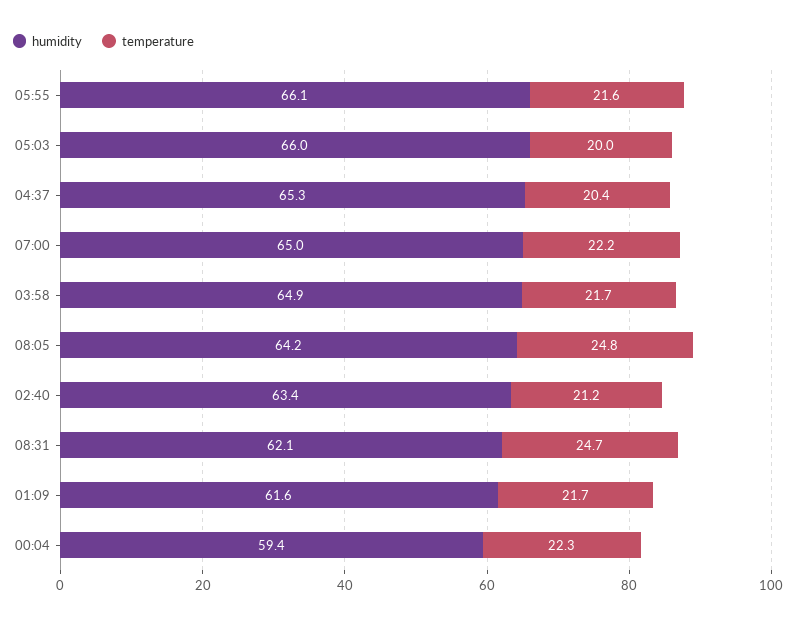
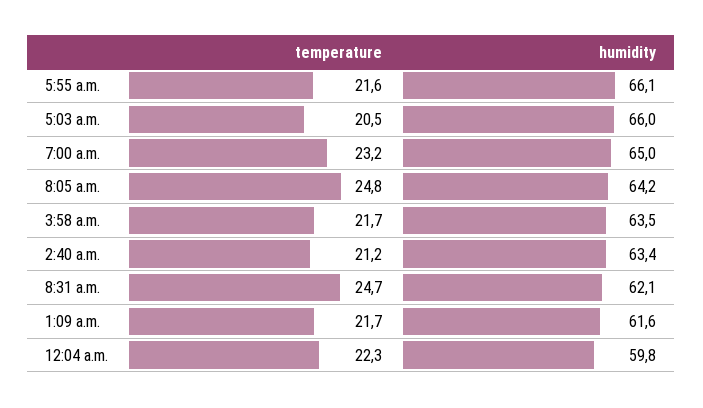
  {
    "humidity": {
      "05:55": 66.1,
      "05:03": 66,
-     "04:37": 65.3,
      "07:00": 65,
-     "03:58": 64.9,
+     "03:58": 63.5,
      "08:05": 64.2,
      "02:40": 63.4,
      "08:31": 62.1,
      "01:09": 61.6,
-     "00:04": 59.4
+     "00:04": 59.8
    },
    "temperature": {
      "05:55": 21.6,
-     "05:03": 20,
+     "05:03": 20.5,
-     "04:37": 20.4,
-     "07:00": 22.2,
+     "07:00": 23.2,
      "03:58": 21.7,
      "08:05": 24.8,
      "02:40": 21.2,
      "08:31": 24.7,
      "01:09": 21.7,
      "00:04": 22.3
    }
  }

